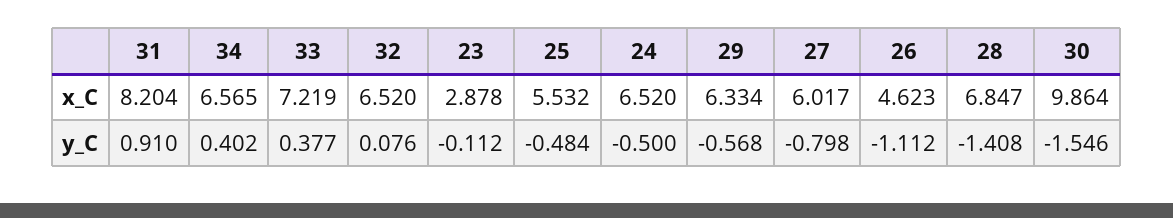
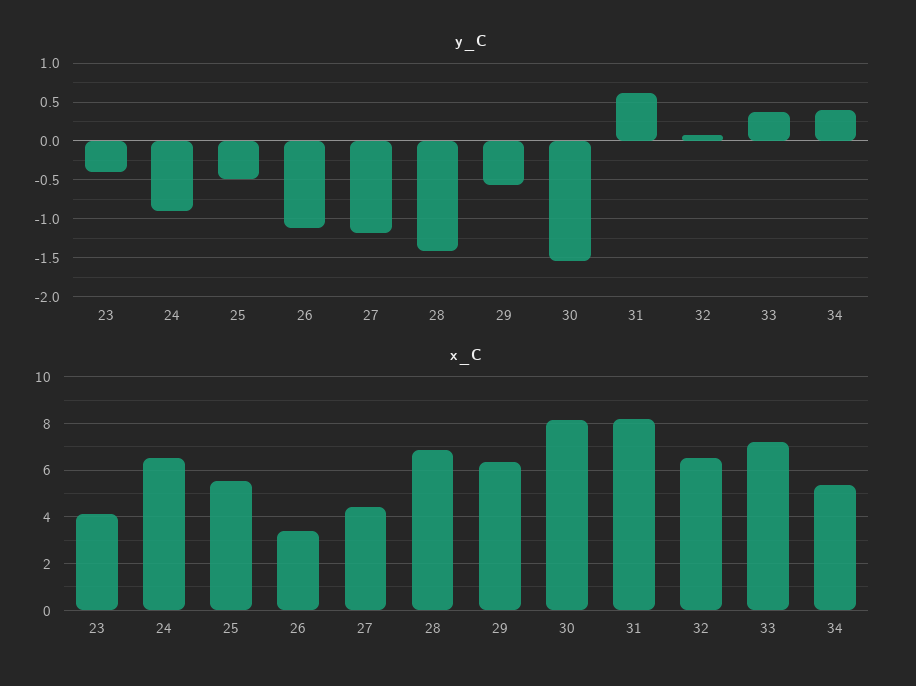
  {
    "x_C": {
      "31": 8.204,
-     "34": 6.565,
+     "34": 5.5,
      "33": 7.219,
      "32": 6.52,
-     "23": 2.878,
+     "23": 4,
      "25": 5.532,
      "24": 6.52,
      "29": 6.334,
-     "27": 6.017,
+     "27": 4.5,
-     "26": 4.623,
+     "26": 3.5,
      "28": 6.847,
-     "30": 9.864
+     "30": 8
    },
    "y_C": {
-     "31": 0.91,
+     "31": 0.6,
      "34": 0.402,
      "33": 0.377,
      "32": 0.076,
-     "23": -0.112,
+     "23": -0.4,
      "25": -0.484,
-     "24": -0.5,
+     "24": -0.9,
      "29": -0.568,
-     "27": -0.798,
+     "27": -1.2,
      "26": -1.112,
      "28": -1.408,
      "30": -1.546
    }
  }

